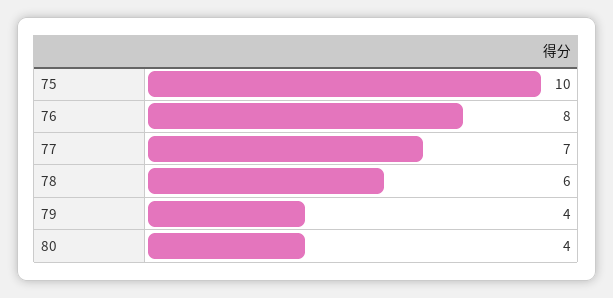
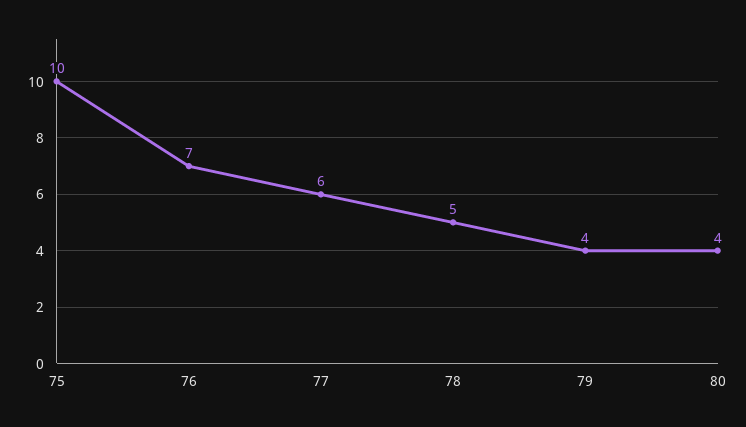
  {
    "75": 10,
-   "76": 8,
+   "76": 7,
-   "77": 7,
+   "77": 6,
-   "78": 6,
+   "78": 5,
    "79": 4,
    "80": 4
  }

